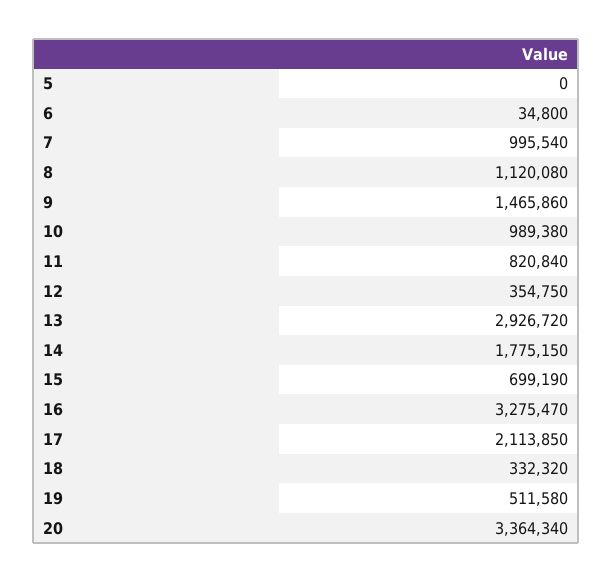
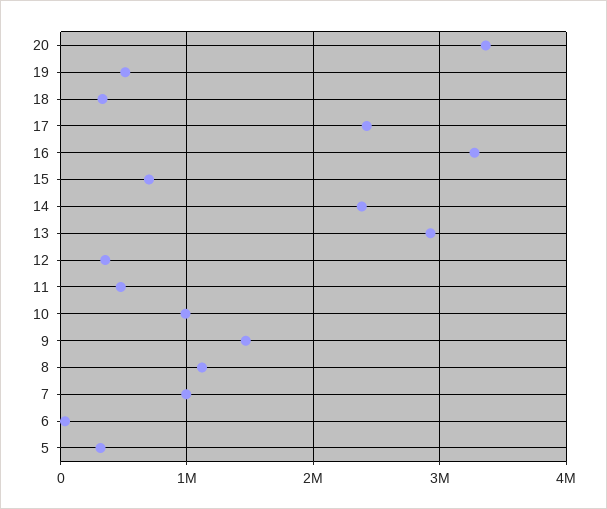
  {
-   "5": 0,
+   "5": 300000,
    "6": 34800,
    "7": 995540,
    "8": 1120080,
    "9": 1465860,
    "10": 989380,
-   "11": 820840,
+   "11": 500000,
    "12": 354750,
    "13": 2926720,
-   "14": 1775150,
+   "14": 2400000,
    "15": 699190,
    "16": 3275470,
-   "17": 2113850,
+   "17": 2400000,
    "18": 332320,
    "19": 511580,
    "20": 3364340
  }

